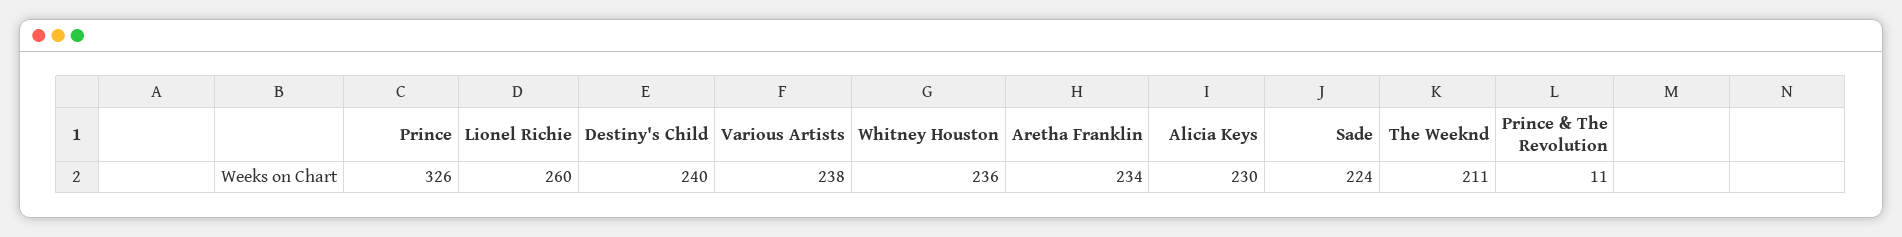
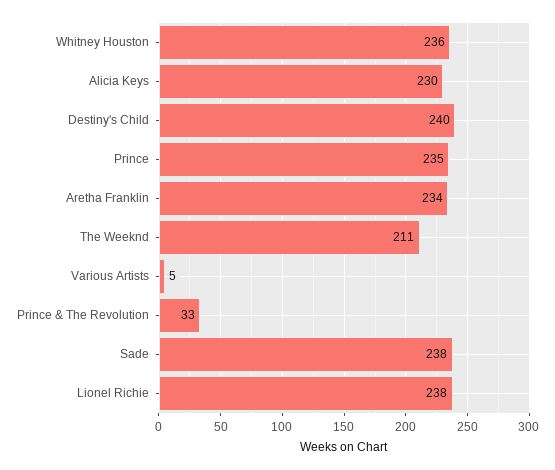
  {
-   "Prince": 326,
+   "Prince": 235,
-   "Lionel Richie": 260,
+   "Lionel Richie": 238,
    "Destiny's Child": 240,
-   "Various Artists": 238,
+   "Various Artists": 5,
    "Whitney Houston": 236,
    "Aretha Franklin": 234,
    "Alicia Keys": 230,
-   "Sade": 224,
+   "Sade": 238,
    "The Weeknd": 211,
-   "Prince & The Revolution": 11
+   "Prince & The Revolution": 33
  }

